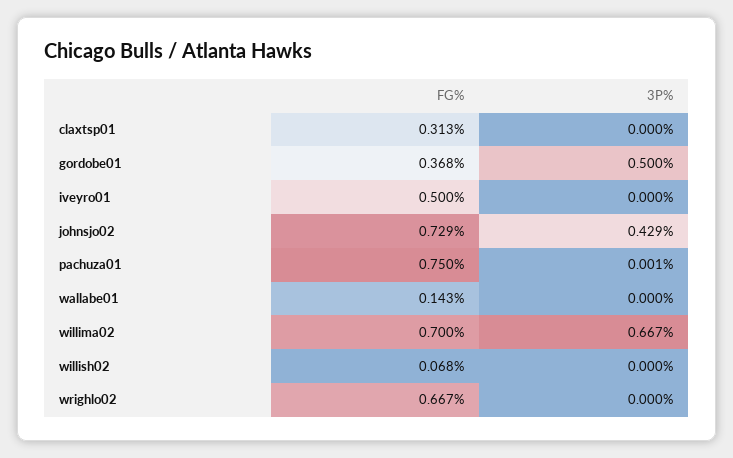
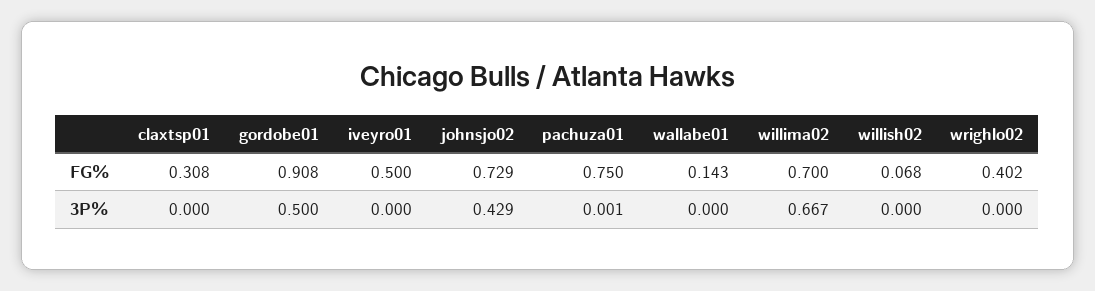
  {
    "FG%": {
-     "claxtsp01": 0.313,
+     "claxtsp01": 0.308,
-     "gordobe01": 0.368,
+     "gordobe01": 0.908,
      "iveyro01": 0.5,
      "johnsjo02": 0.729,
      "pachuza01": 0.75,
      "wallabe01": 0.143,
      "willima02": 0.7,
      "willish02": 0.068,
-     "wrighlo02": 0.667
+     "wrighlo02": 0.402
    },
    "3P%": {
      "claxtsp01": 0,
      "gordobe01": 0.5,
      "iveyro01": 0,
      "johnsjo02": 0.429,
      "pachuza01": 0.001,
      "wallabe01": 0,
      "willima02": 0.667,
      "willish02": 0,
      "wrighlo02": 0
    }
  }

